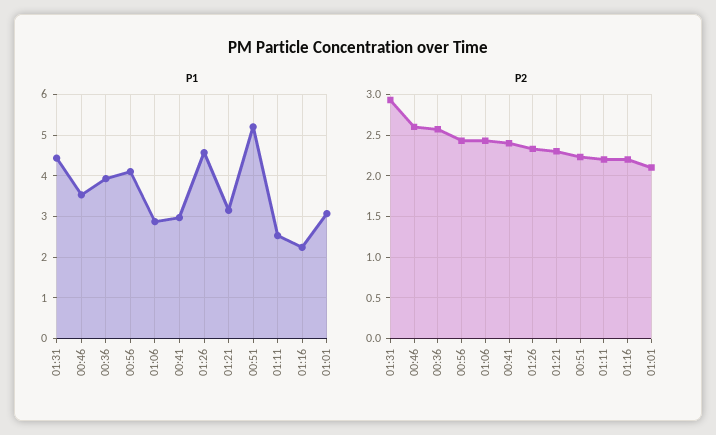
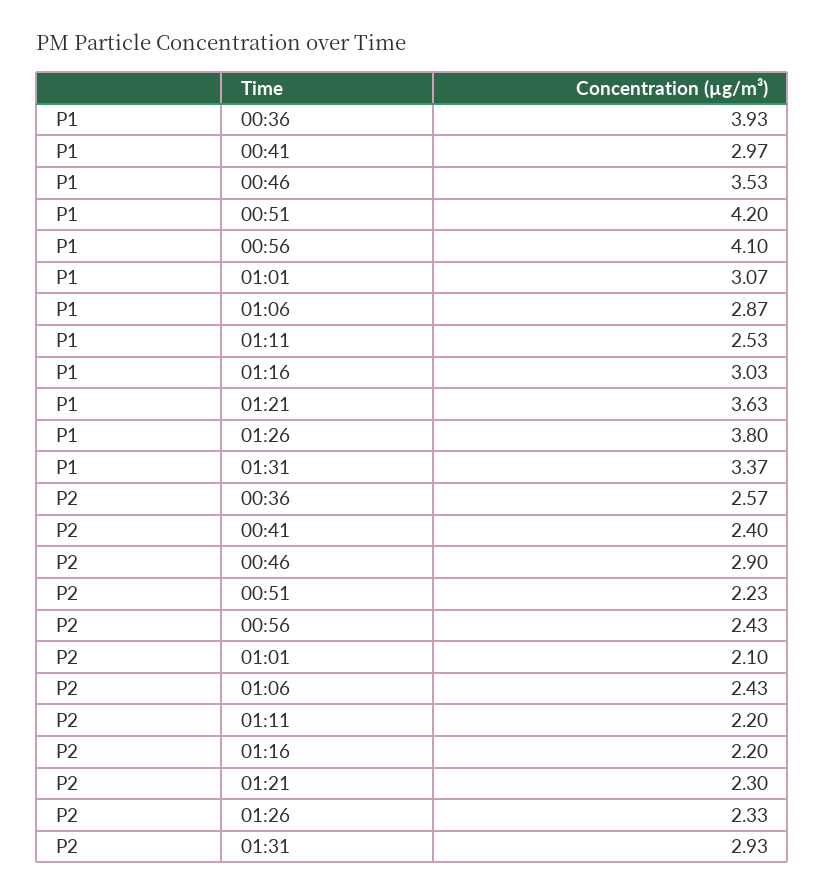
  {
    "P1": {
-     "01:31": 4.4,
+     "01:31": 3.37,
      "00:46": 3.53,
      "00:36": 3.93,
      "00:56": 4.1,
      "01:06": 2.87,
      "00:41": 2.97,
-     "01:26": 4.6,
+     "01:26": 3.8,
-     "01:21": 3.2,
+     "01:21": 3.63,
-     "00:51": 5.2,
+     "00:51": 4.2,
      "01:11": 2.53,
-     "01:16": 2.2,
+     "01:16": 3.03,
      "01:01": 3.07
    },
    "P2": {
      "01:31": 2.93,
-     "00:46": 2.6,
+     "00:46": 2.9,
      "00:36": 2.57,
      "00:56": 2.43,
      "01:06": 2.43,
      "00:41": 2.4,
      "01:26": 2.33,
      "01:21": 2.3,
      "00:51": 2.23,
      "01:11": 2.2,
      "01:16": 2.2,
      "01:01": 2.1
    }
  }

